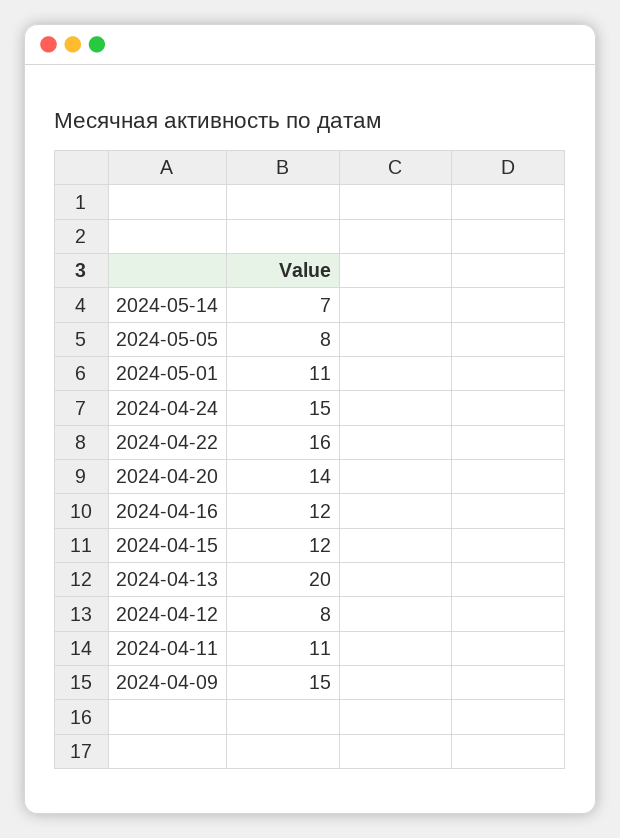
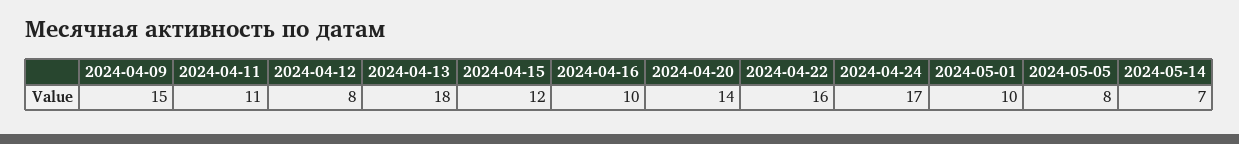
  {
    "2024-05-14": 7,
    "2024-05-05": 8,
-   "2024-05-01": 11,
+   "2024-05-01": 10,
-   "2024-04-24": 15,
+   "2024-04-24": 17,
    "2024-04-22": 16,
    "2024-04-20": 14,
-   "2024-04-16": 12,
+   "2024-04-16": 10,
    "2024-04-15": 12,
-   "2024-04-13": 20,
+   "2024-04-13": 18,
    "2024-04-12": 8,
    "2024-04-11": 11,
    "2024-04-09": 15
  }

